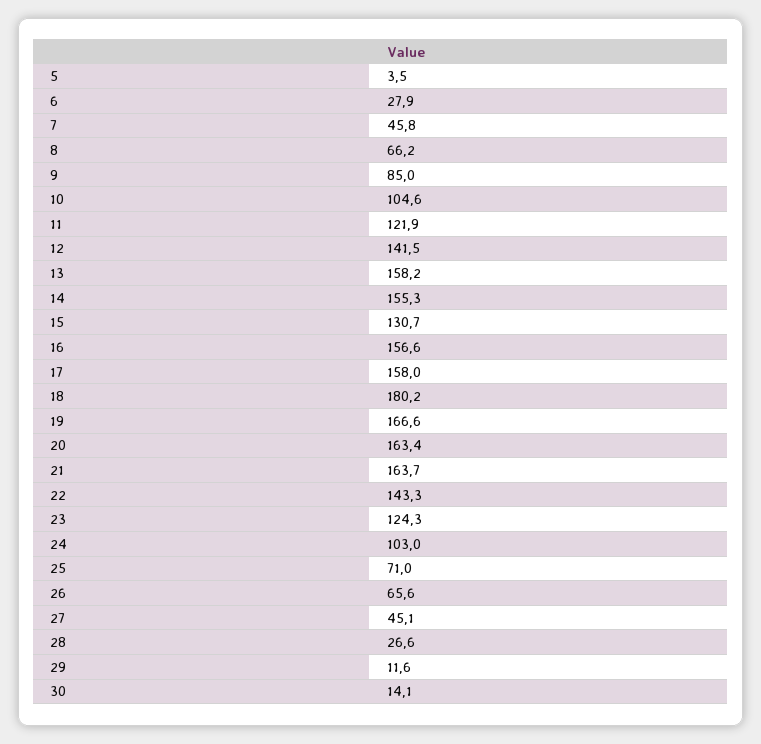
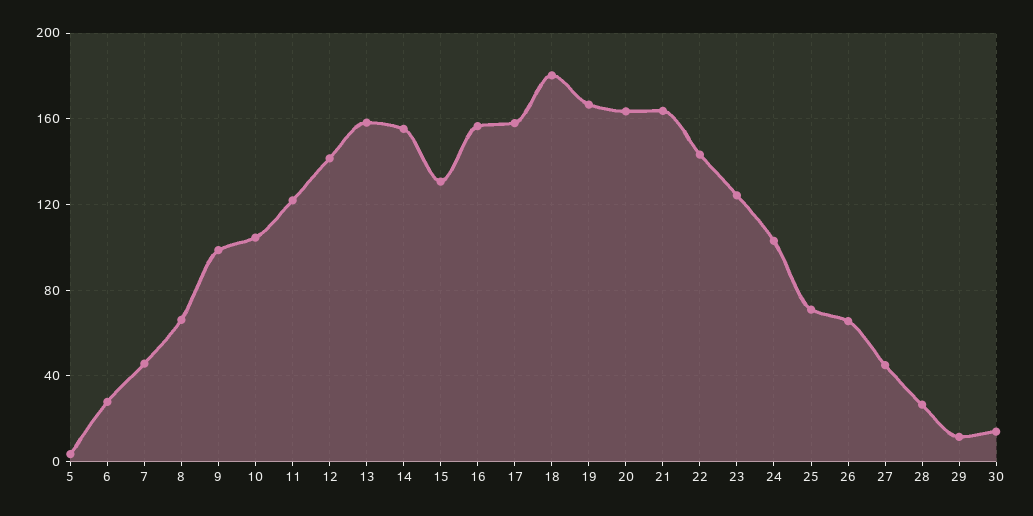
  {
    "5": 3.5,
    "6": 27.9,
    "7": 45.8,
    "8": 66.2,
-   "9": 85,
+   "9": 100,
    "10": 104.6,
    "11": 121.9,
    "12": 141.5,
    "13": 158.2,
    "14": 155.3,
    "15": 130.7,
    "16": 156.6,
    "17": 158,
    "18": 180.2,
    "19": 166.6,
    "20": 163.4,
    "21": 163.7,
    "22": 143.3,
    "23": 124.3,
    "24": 103,
    "25": 71,
    "26": 65.6,
    "27": 45.1,
    "28": 26.6,
    "29": 11.6,
    "30": 14.1
  }

